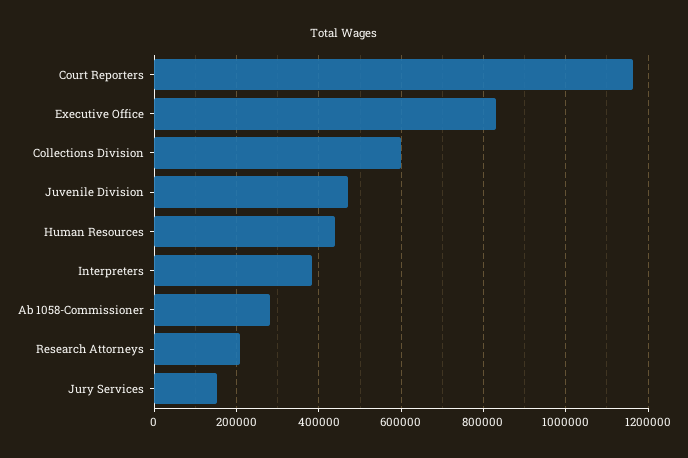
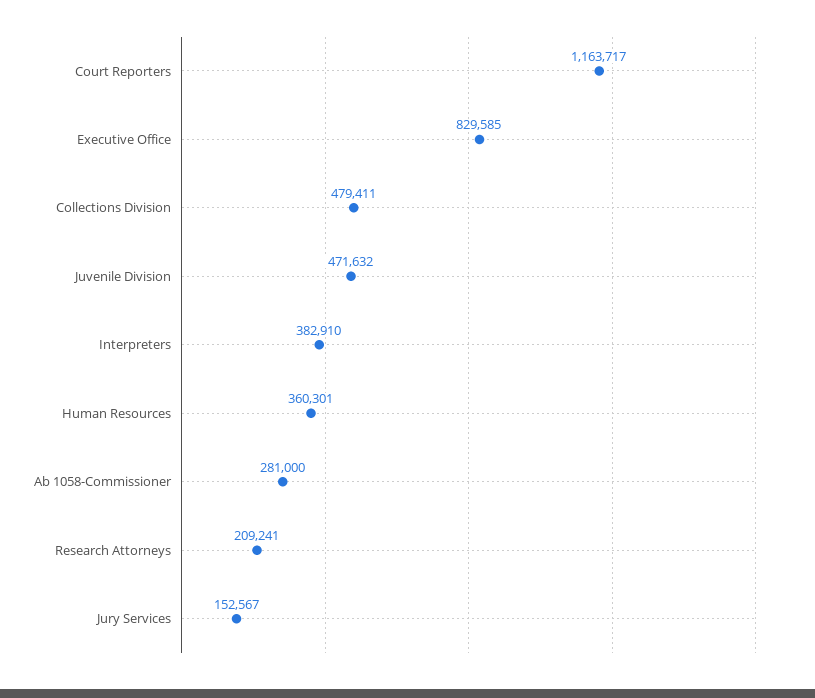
  {
    "Court Reporters": 1163717,
    "Executive Office": 829585,
-   "Collections Division": 600000,
+   "Collections Division": 479411,
    "Juvenile Division": 471632,
-   "Human Resources": 440000,
+   "Human Resources": 360301,
    "Interpreters": 382910,
    "Ab 1058-Commissioner": 281000,
    "Research Attorneys": 209241,
    "Jury Services": 152567
  }

